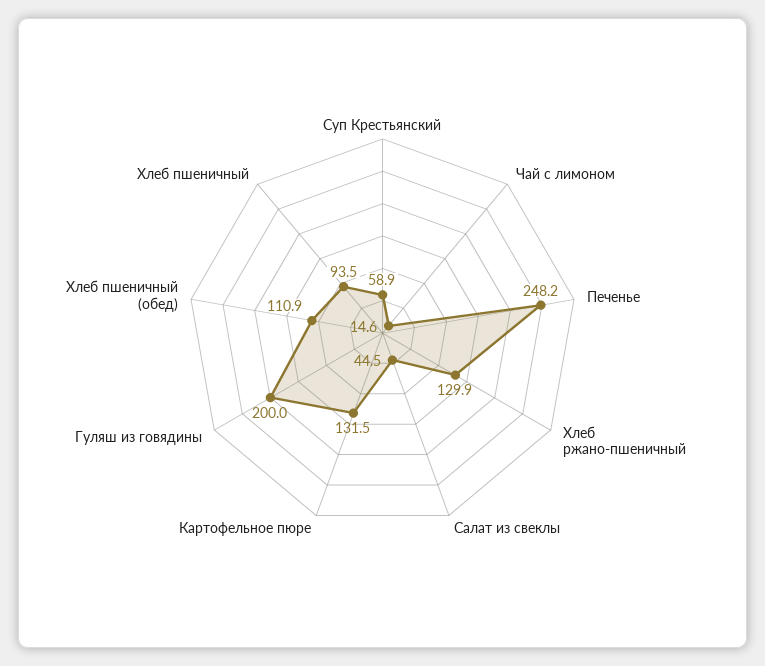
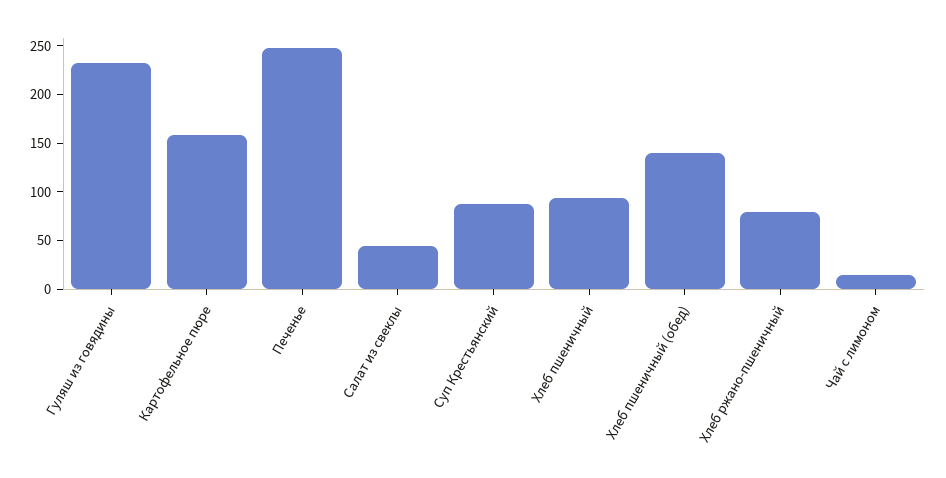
  {
-   "Суп Крестьянский": 58.9,
+   "Суп Крестьянский": 90,
    "Чай с лимоном": 14.6,
    "Печенье": 248.2,
-   "Хлеб ржано-пшеничный": 129.9,
+   "Хлеб ржано-пшеничный": 80,
    "Салат из свеклы": 44.5,
-   "Картофельное пюре": 131.5,
+   "Картофельное пюре": 160,
-   "Гуляш из говядины": 200,
+   "Гуляш из говядины": 230,
-   "Хлеб пшеничный (обед)": 110.9,
+   "Хлеб пшеничный (обед)": 140,
    "Хлеб пшеничный": 93.5
  }

